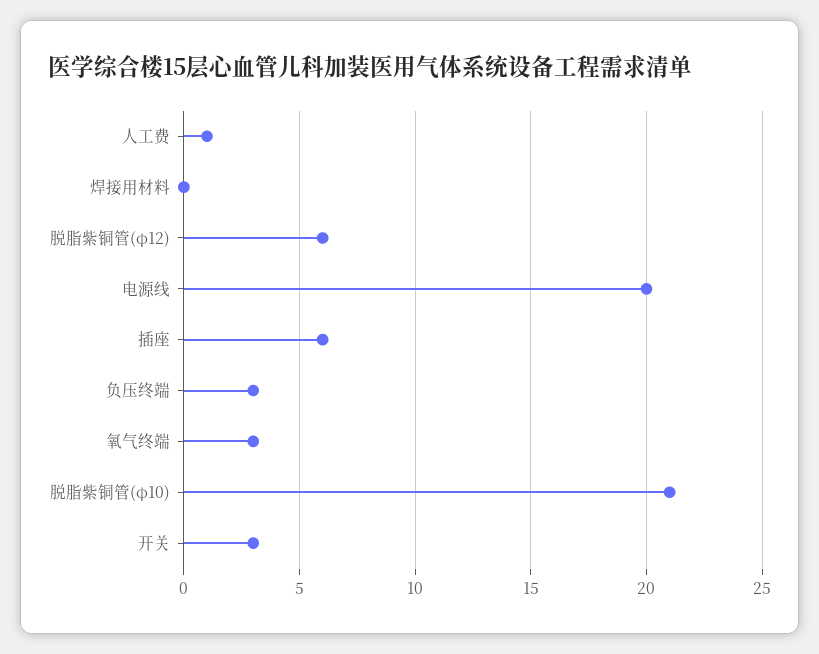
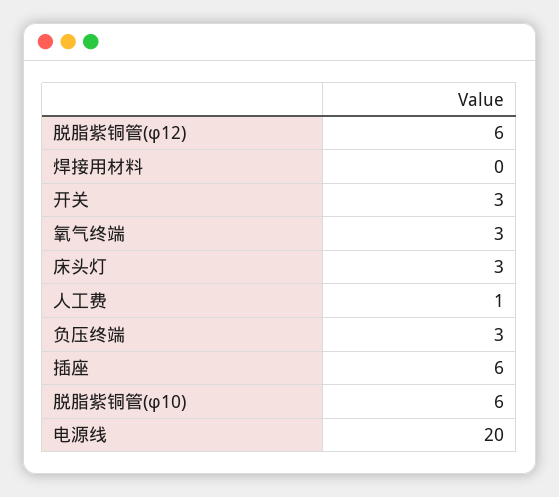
  {
    "人工费": 1,
    "焊接用材料": 0,
    "脱脂紫铜管(φ12)": 6,
    "电源线": 20,
    "插座": 6,
    "负压终端": 3,
    "氧气终端": 3,
-   "脱脂紫铜管(φ10)": 21,
+   "脱脂紫铜管(φ10)": 6,
-   "开关": 3
+   "开关": 3,
+   "床头灯": 3
  }

